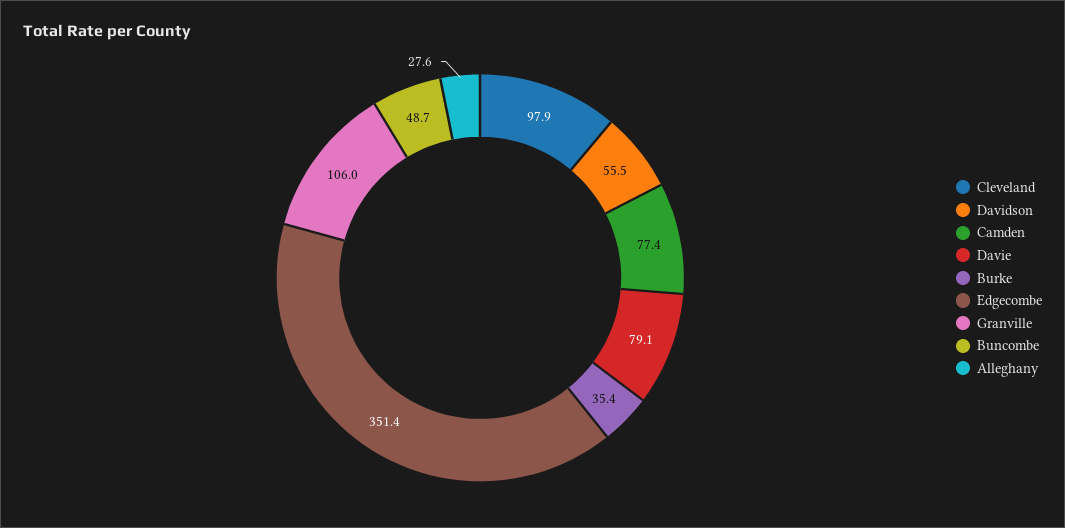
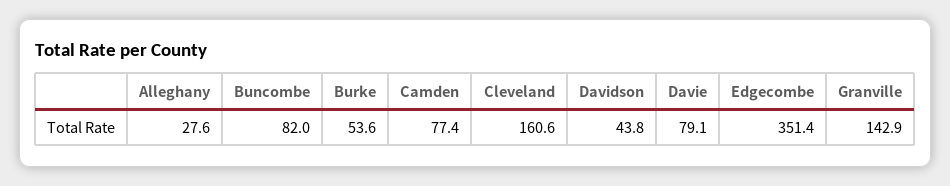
  {
-   "Cleveland": 97.9,
+   "Cleveland": 160.6,
-   "Davidson": 55.5,
+   "Davidson": 43.8,
    "Camden": 77.4,
    "Davie": 79.1,
-   "Burke": 35.4,
+   "Burke": 53.6,
    "Edgecombe": 351.4,
-   "Granville": 106,
+   "Granville": 142.9,
-   "Buncombe": 48.7,
+   "Buncombe": 82,
    "Alleghany": 27.6
  }

